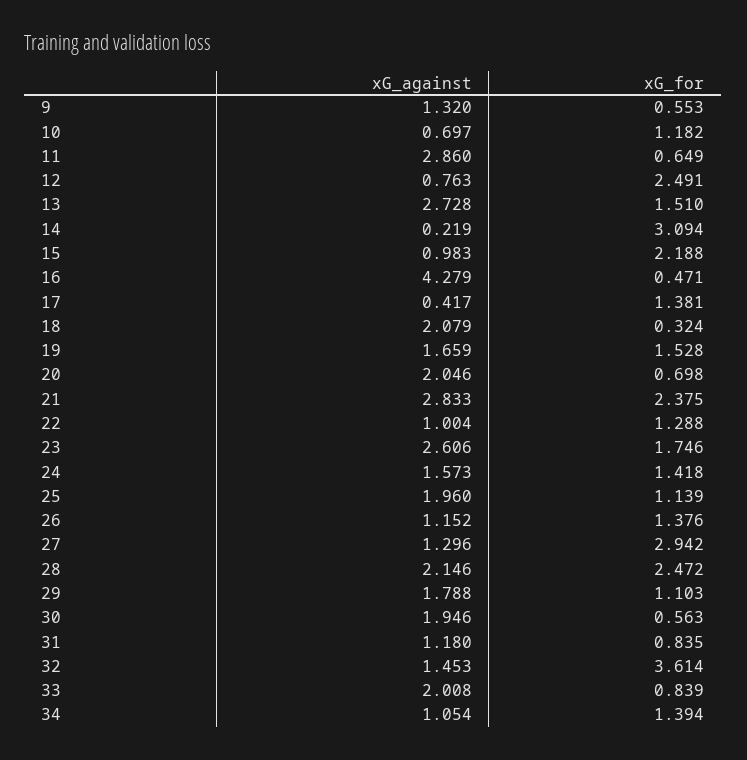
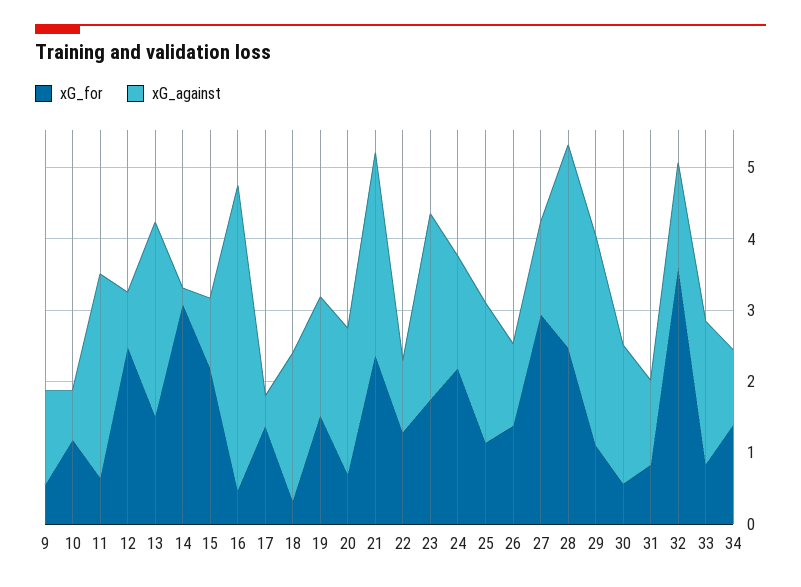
  {
    "xG_against": {
      "9": 1.32,
      "10": 0.697,
      "11": 2.86,
      "12": 0.763,
      "13": 2.728,
      "14": 0.219,
      "15": 0.983,
      "16": 4.279,
      "17": 0.417,
      "18": 2.079,
      "19": 1.659,
      "20": 2.046,
      "21": 2.833,
      "22": 1.004,
      "23": 2.606,
      "24": 1.573,
      "25": 1.96,
      "26": 1.152,
      "27": 1.296,
-     "28": 2.146,
+     "28": 2.8,
-     "29": 1.788,
+     "29": 3,
      "30": 1.946,
      "31": 1.18,
      "32": 1.453,
      "33": 2.008,
      "34": 1.054
    },
    "xG_for": {
      "9": 0.553,
      "10": 1.182,
      "11": 0.649,
      "12": 2.491,
      "13": 1.51,
      "14": 3.094,
      "15": 2.188,
      "16": 0.471,
      "17": 1.381,
      "18": 0.324,
      "19": 1.528,
      "20": 0.698,
      "21": 2.375,
      "22": 1.288,
      "23": 1.746,
-     "24": 1.418,
+     "24": 2.2,
      "25": 1.139,
      "26": 1.376,
      "27": 2.942,
      "28": 2.472,
      "29": 1.103,
      "30": 0.563,
      "31": 0.835,
      "32": 3.614,
      "33": 0.839,
      "34": 1.394
    }
  }

